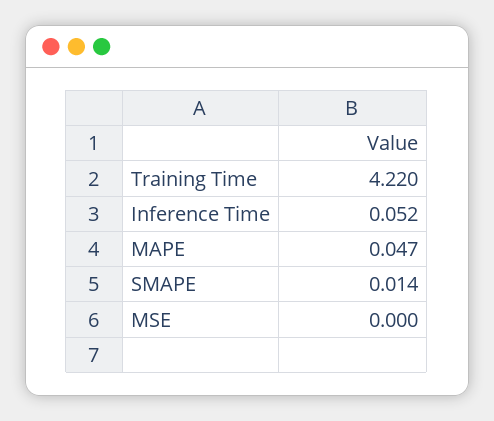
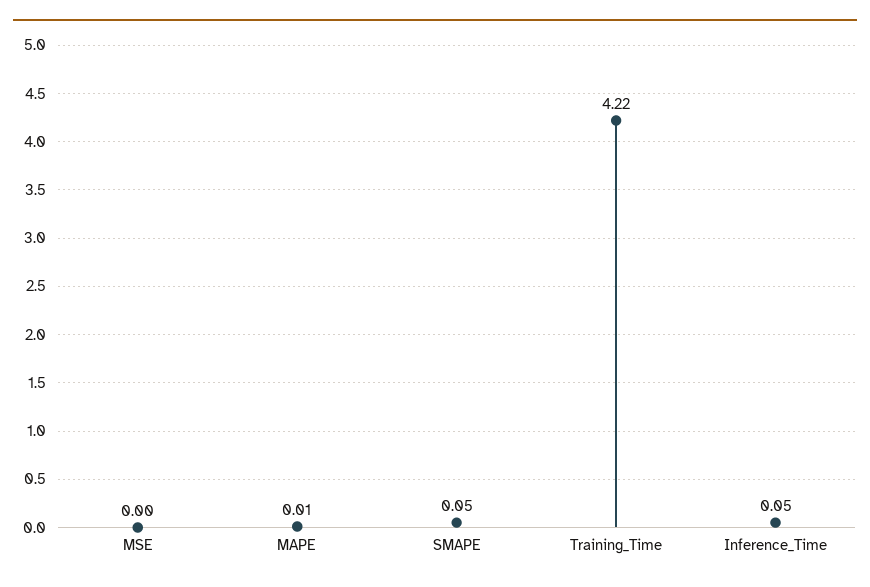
  {
    "Training Time": 4.22,
    "Inference Time": 0.052,
-   "MAPE": 0.047,
+   "MAPE": 0.01,
-   "SMAPE": 0.014,
+   "SMAPE": 0.05,
    "MSE": 0
  }

